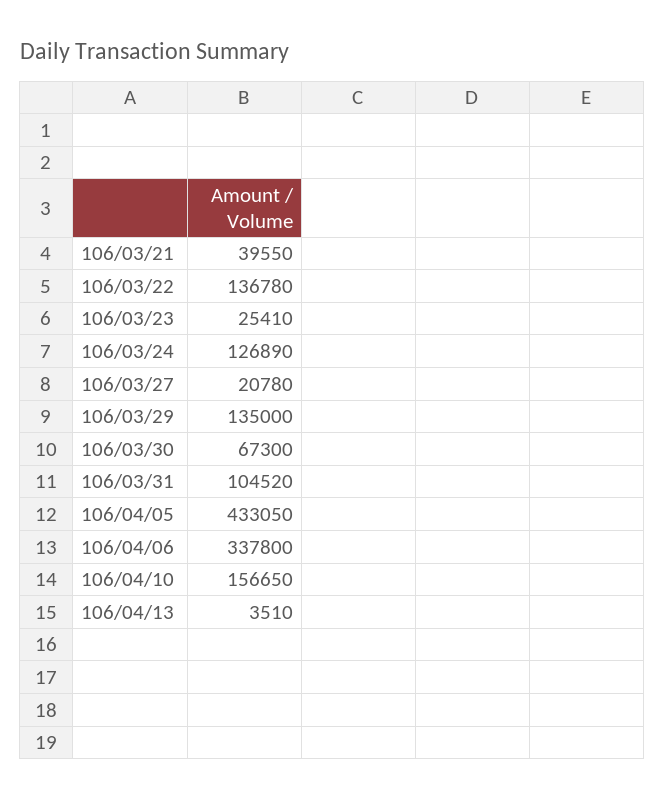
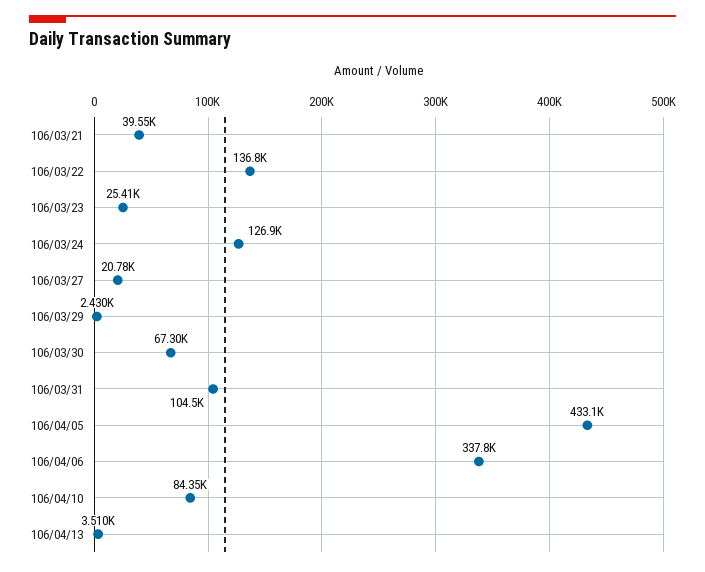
  {
    "106/03/21": 39550,
    "106/03/22": 136780,
    "106/03/23": 25410,
    "106/03/24": 126890,
    "106/03/27": 20780,
-   "106/03/29": 135000,
+   "106/03/29": 2430,
    "106/03/30": 67300,
    "106/03/31": 104520,
    "106/04/05": 433050,
    "106/04/06": 337800,
-   "106/04/10": 156650,
+   "106/04/10": 84350,
    "106/04/13": 3510
  }

